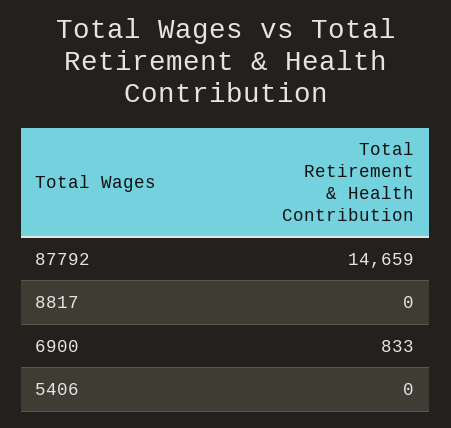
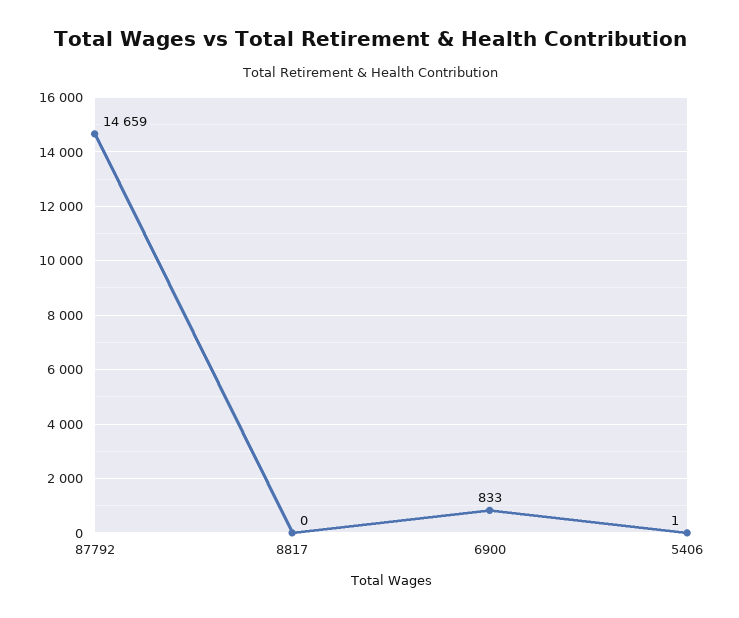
  {
    "87792": 14659,
    "8817": 0,
    "6900": 833,
-   "5406": 0
+   "5406": 1
  }

